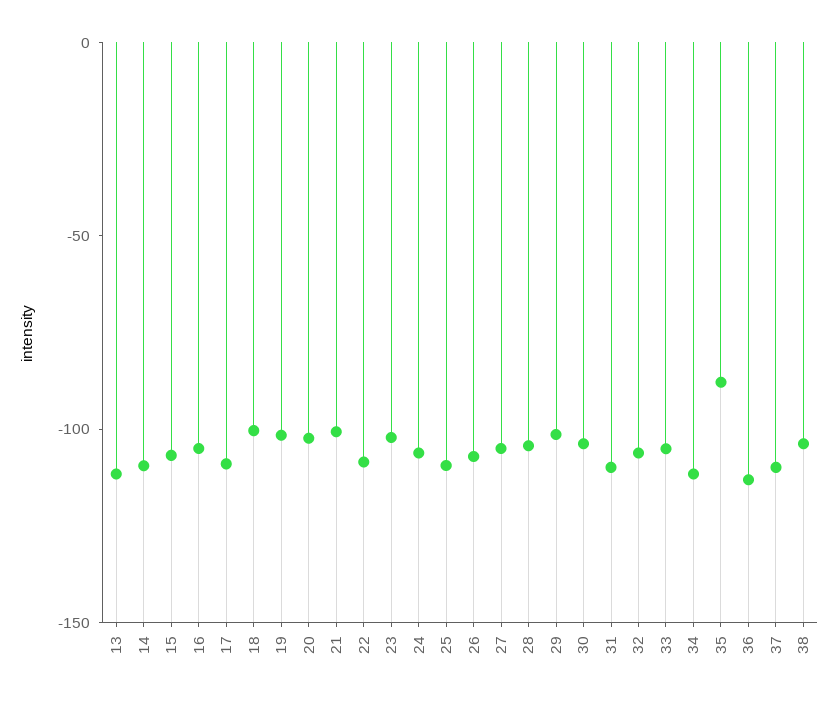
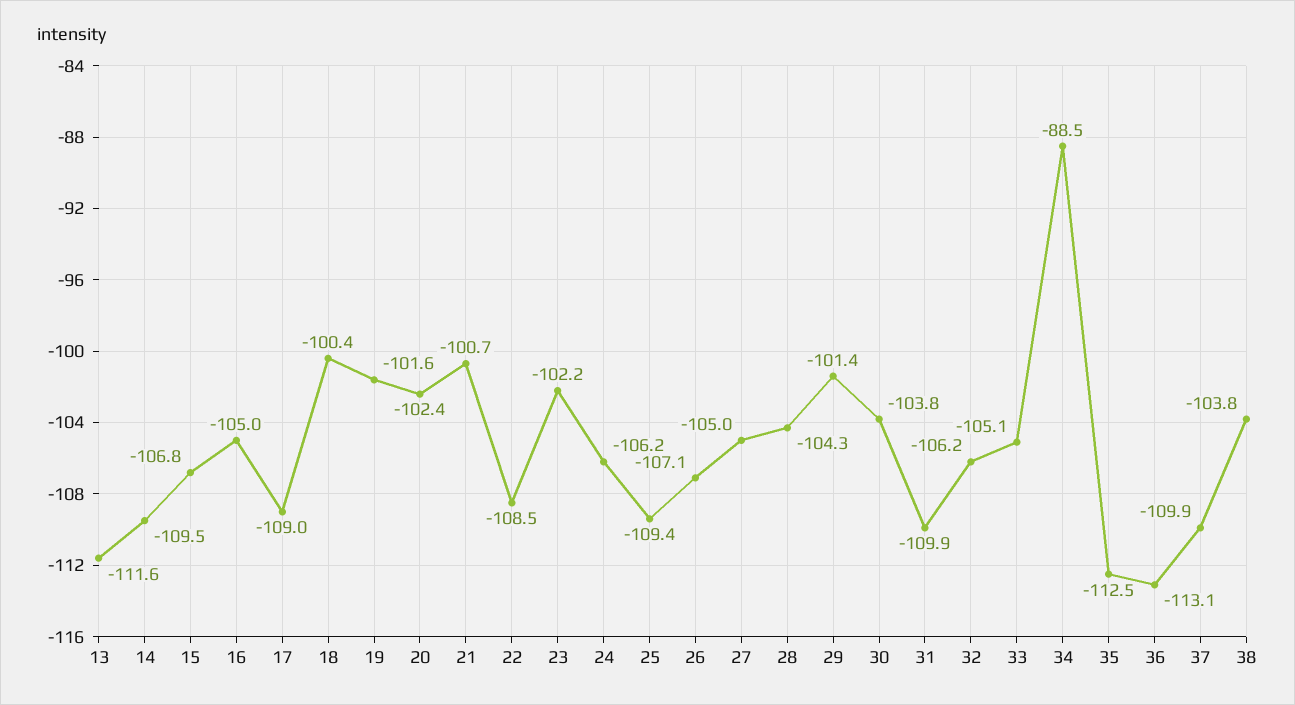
  {
    "13": -111.6,
    "14": -109.5,
    "15": -106.8,
    "16": -105,
    "17": -109,
    "18": -100.4,
    "19": -101.6,
    "20": -102.4,
    "21": -100.7,
    "22": -108.5,
    "23": -102.2,
    "24": -106.2,
    "25": -109.4,
    "26": -107.1,
    "27": -105,
    "28": -104.3,
    "29": -101.4,
    "30": -103.8,
    "31": -109.9,
    "32": -106.2,
    "33": -105.1,
-   "34": -110,
+   "34": -88.5,
-   "35": -90,
+   "35": -112.5,
    "36": -113.1,
    "37": -109.9,
    "38": -103.8
  }

